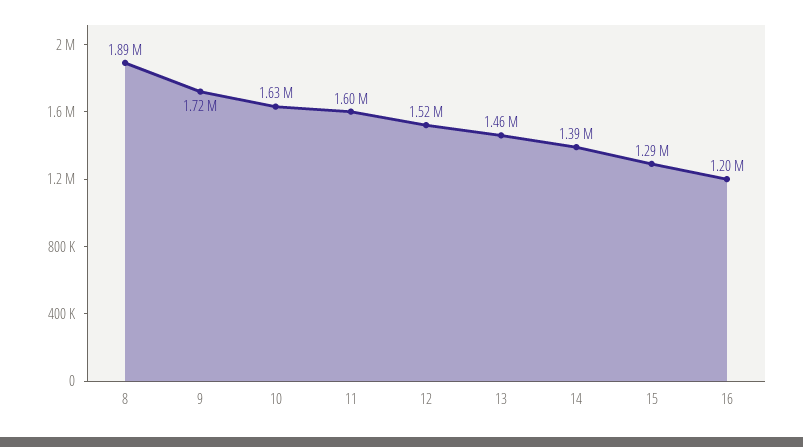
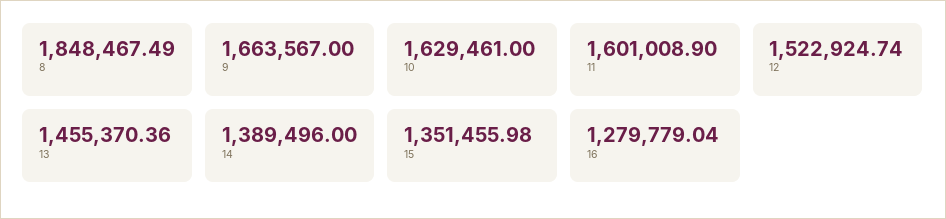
  {
-   "8": 1890000,
+   "8": 1848467.49,
-   "9": 1720000,
+   "9": 1663567,
    "10": 1629461,
    "11": 1601008.9,
    "12": 1522924.74,
    "13": 1455370.36,
    "14": 1389496,
-   "15": 1290000,
+   "15": 1351455.98,
-   "16": 1200000
+   "16": 1279779.04
  }

